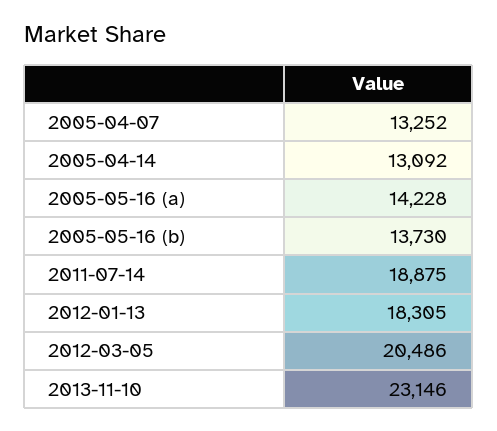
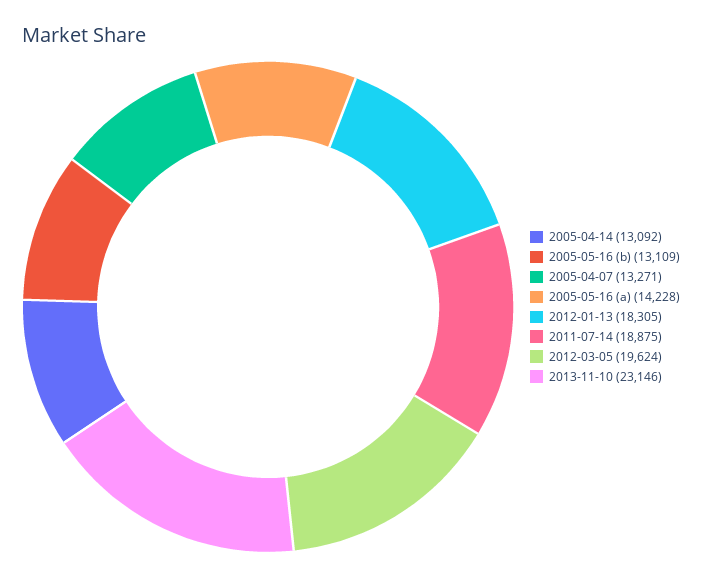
  {
-   "2005-04-07": 13252,
+   "2005-04-07": 13271,
    "2005-04-14": 13092,
    "2005-05-16 (a)": 14228,
-   "2005-05-16 (b)": 13730,
+   "2005-05-16 (b)": 13109,
    "2011-07-14": 18875,
    "2012-01-13": 18305,
-   "2012-03-05": 20486,
+   "2012-03-05": 19624,
    "2013-11-10": 23146
  }

